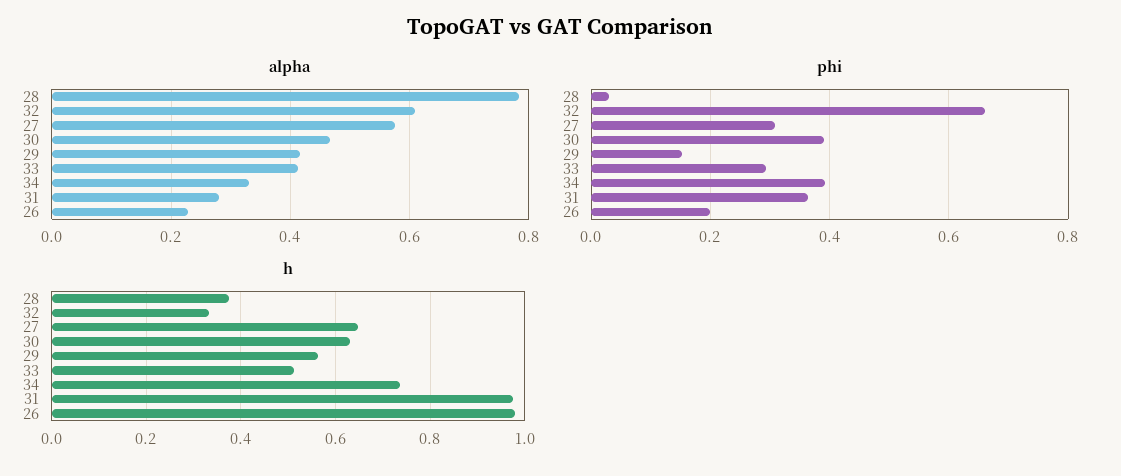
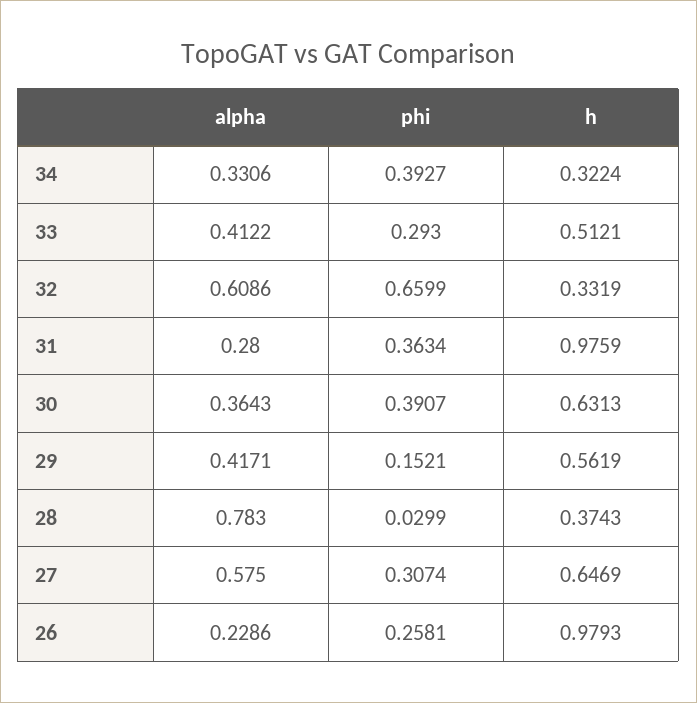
  {
    "alpha": {
      "28": 0.783,
      "32": 0.6086,
      "27": 0.575,
-     "30": 0.46,
+     "30": 0.3643,
      "29": 0.4171,
      "33": 0.4122,
      "34": 0.3306,
      "31": 0.28,
      "26": 0.2286
    },
    "phi": {
      "28": 0.0299,
      "32": 0.6599,
      "27": 0.3074,
      "30": 0.3907,
      "29": 0.1521,
      "33": 0.293,
      "34": 0.3927,
      "31": 0.3634,
-     "26": 0.2
+     "26": 0.2581
    },
    "h": {
      "28": 0.3743,
      "32": 0.3319,
      "27": 0.6469,
      "30": 0.6313,
      "29": 0.5619,
      "33": 0.5121,
-     "34": 0.74,
+     "34": 0.3224,
      "31": 0.9759,
      "26": 0.9793
    }
  }

